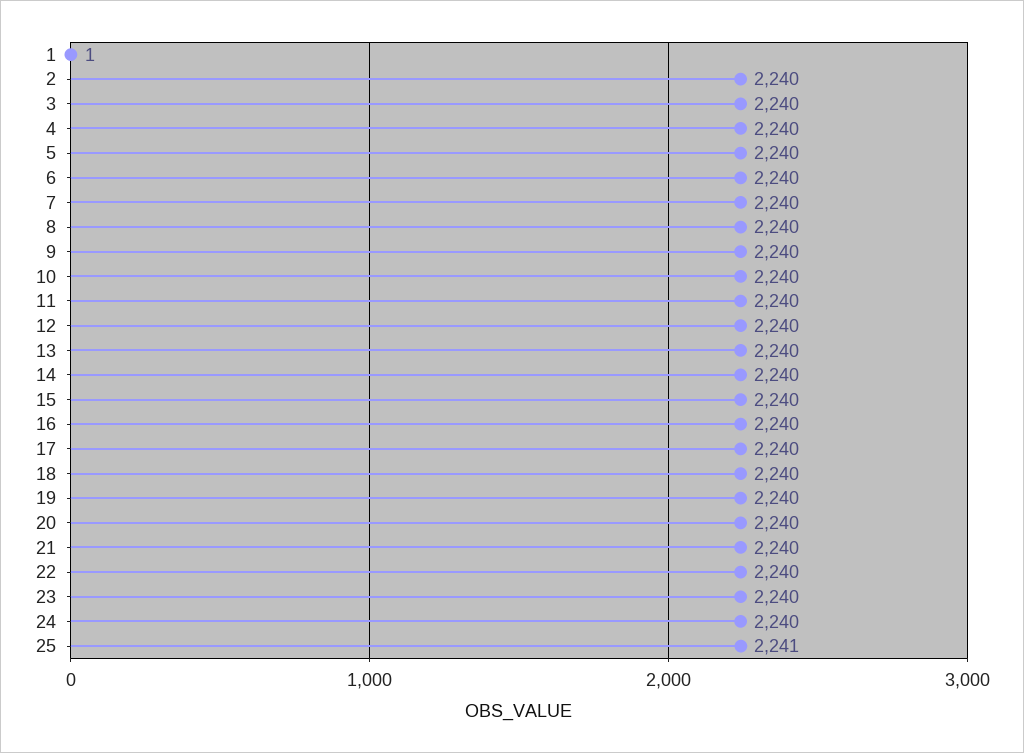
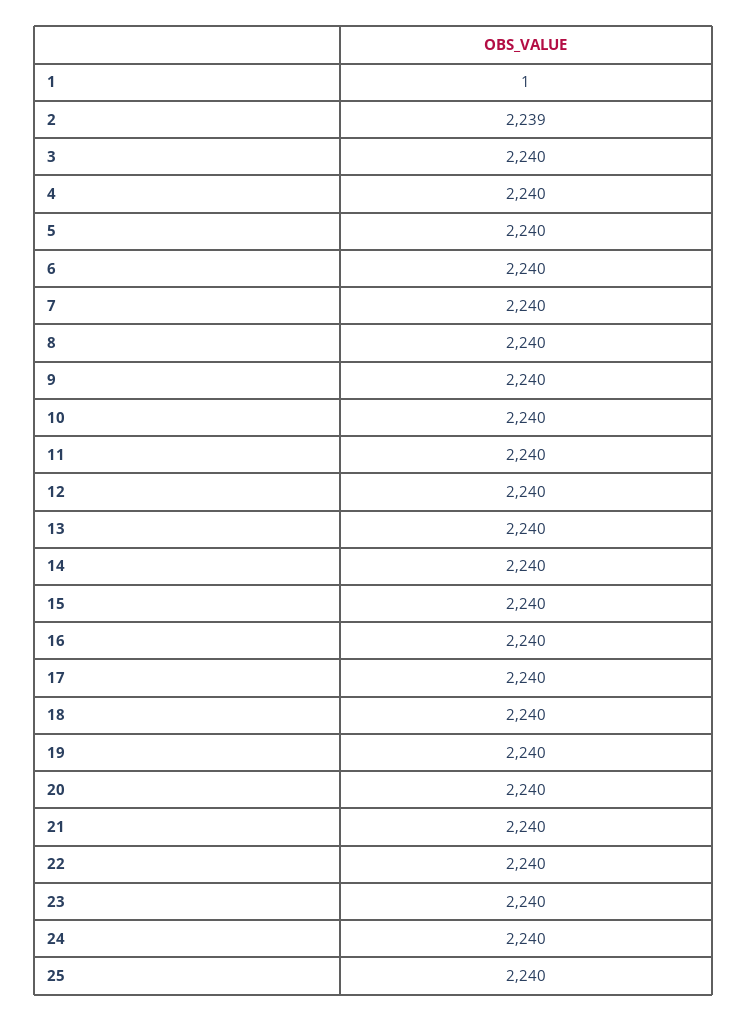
  {
    "1": 1,
-   "2": 2240,
+   "2": 2239,
    "3": 2240,
    "4": 2240,
    "5": 2240,
    "6": 2240,
    "7": 2240,
    "8": 2240,
    "9": 2240,
    "10": 2240,
    "11": 2240,
    "12": 2240,
    "13": 2240,
    "14": 2240,
    "15": 2240,
    "16": 2240,
    "17": 2240,
    "18": 2240,
    "19": 2240,
    "20": 2240,
    "21": 2240,
    "22": 2240,
    "23": 2240,
    "24": 2240,
-   "25": 2241
+   "25": 2240
  }

